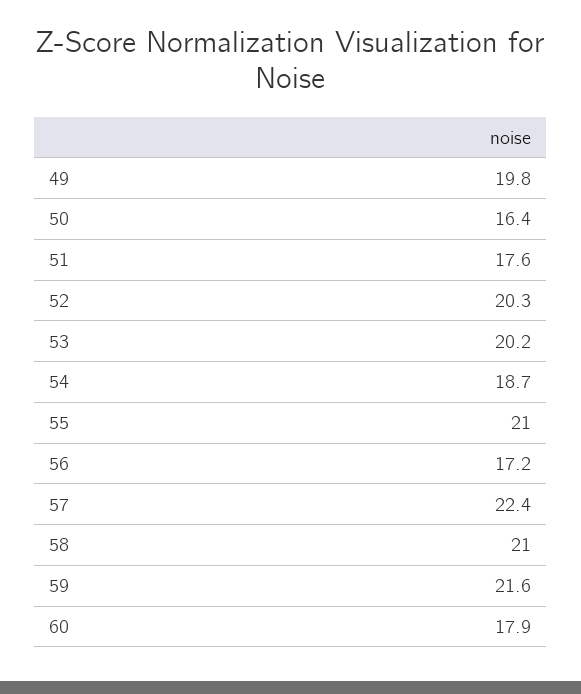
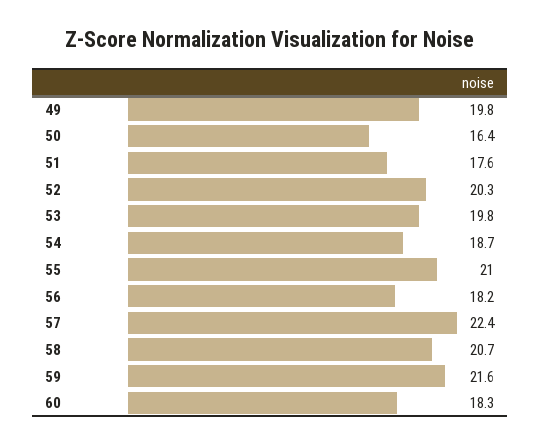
  {
    "49": 19.8,
    "50": 16.4,
    "51": 17.6,
    "52": 20.3,
-   "53": 20.2,
+   "53": 19.8,
    "54": 18.7,
    "55": 21,
-   "56": 17.2,
+   "56": 18.2,
    "57": 22.4,
-   "58": 21,
+   "58": 20.7,
    "59": 21.6,
-   "60": 17.9
+   "60": 18.3
  }

